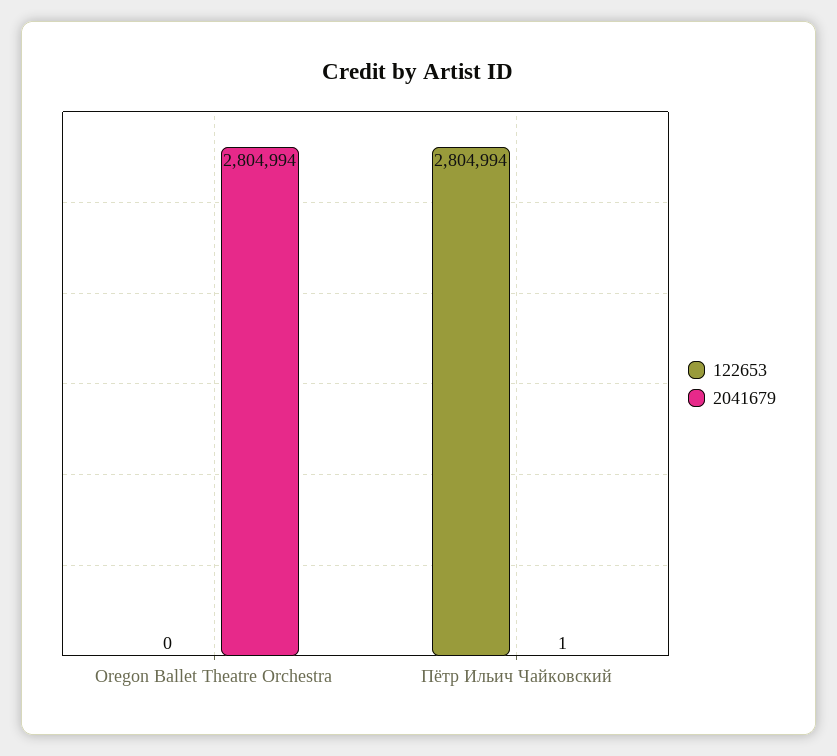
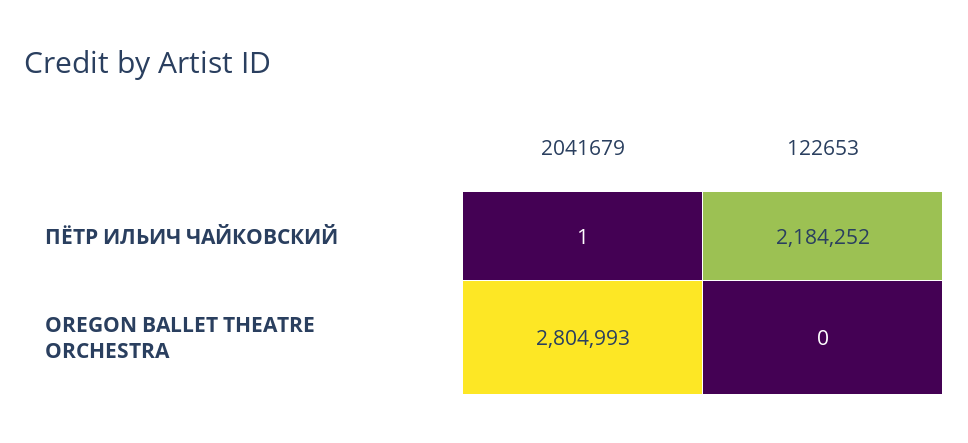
  {
    "122653": {
      "Oregon Ballet Theatre Orchestra": 0,
-     "Пётр Ильич Чайковский": 2804994
+     "Пётр Ильич Чайковский": 2184252
    },
    "2041679": {
-     "Oregon Ballet Theatre Orchestra": 2804994,
+     "Oregon Ballet Theatre Orchestra": 2804993,
      "Пётр Ильич Чайковский": 1
    }
  }

